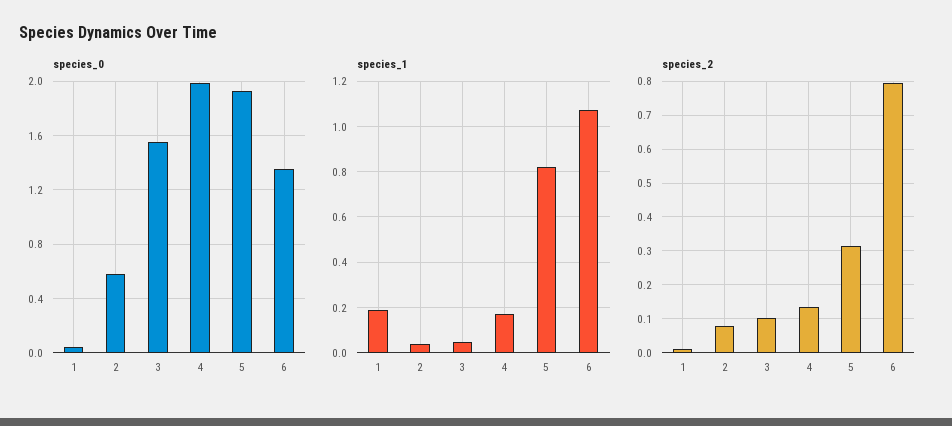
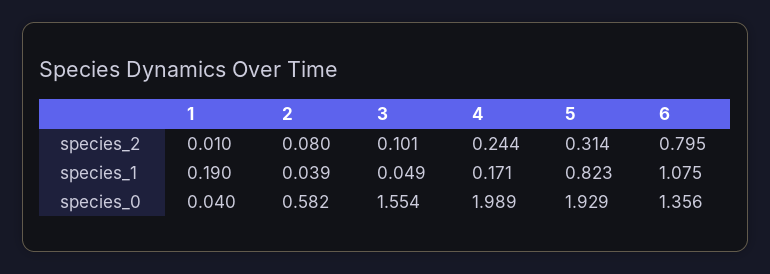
  {
    "species_0": {
      "1": 0.04,
      "2": 0.582,
      "3": 1.554,
      "4": 1.989,
      "5": 1.929,
      "6": 1.356
    },
    "species_1": {
      "1": 0.19,
      "2": 0.039,
      "3": 0.049,
      "4": 0.171,
      "5": 0.823,
      "6": 1.075
    },
    "species_2": {
      "1": 0.01,
      "2": 0.08,
      "3": 0.101,
-     "4": 0.14,
+     "4": 0.244,
      "5": 0.314,
      "6": 0.795
    }
  }

